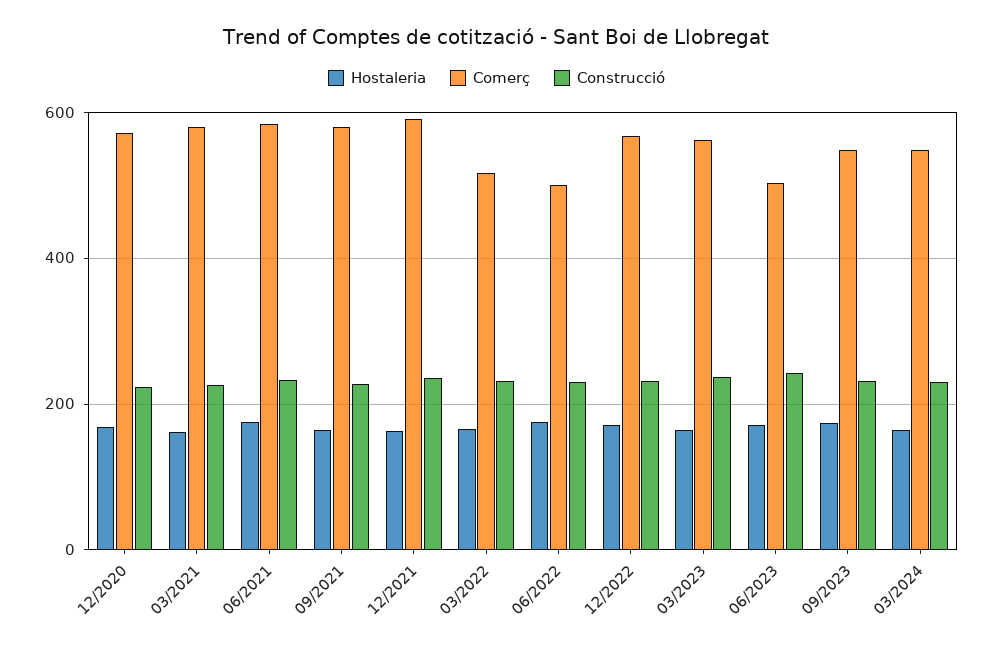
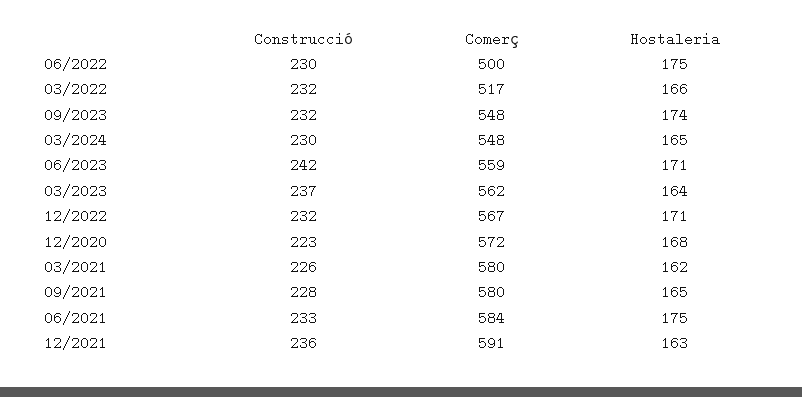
  {
    "Hostaleria": {
      "12/2020": 168,
      "03/2021": 162,
      "06/2021": 175,
      "09/2021": 165,
      "12/2021": 163,
      "03/2022": 166,
      "06/2022": 175,
      "12/2022": 171,
      "03/2023": 164,
      "06/2023": 171,
      "09/2023": 174,
      "03/2024": 165
    },
    "Comerç": {
      "12/2020": 572,
      "03/2021": 580,
      "06/2021": 584,
      "09/2021": 580,
      "12/2021": 591,
      "03/2022": 517,
      "06/2022": 500,
      "12/2022": 567,
      "03/2023": 562,
-     "06/2023": 500,
+     "06/2023": 559,
      "09/2023": 548,
      "03/2024": 548
    },
    "Construcció": {
      "12/2020": 223,
      "03/2021": 226,
      "06/2021": 233,
      "09/2021": 228,
      "12/2021": 236,
      "03/2022": 232,
      "06/2022": 230,
      "12/2022": 232,
      "03/2023": 237,
      "06/2023": 242,
      "09/2023": 232,
      "03/2024": 230
    }
  }

